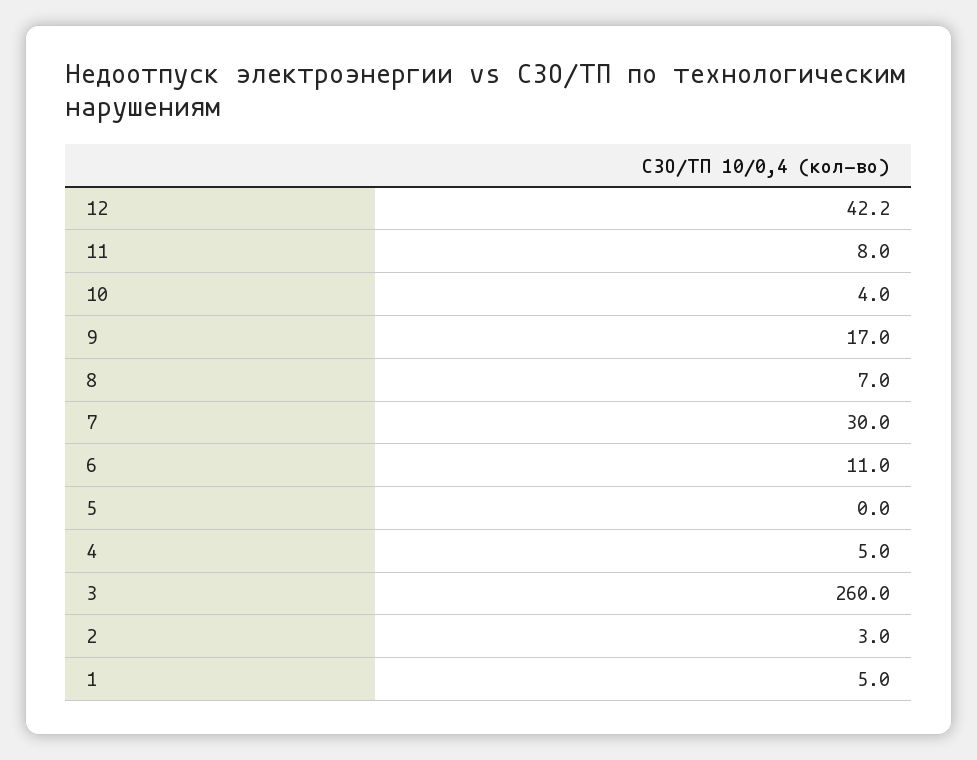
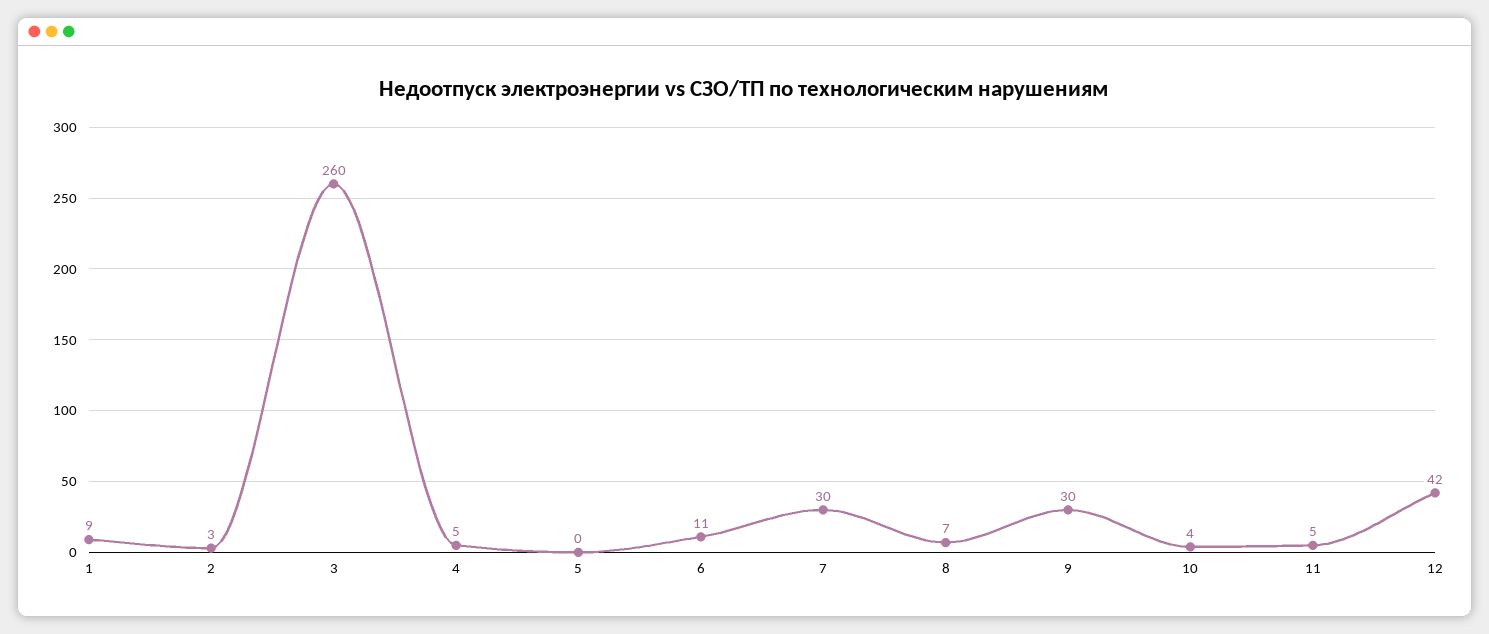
  {
    "12": 42.2,
-   "11": 8,
+   "11": 5,
    "10": 4,
-   "9": 17,
+   "9": 30,
    "8": 7,
    "7": 30,
    "6": 11,
    "5": 0,
    "4": 5,
    "3": 260,
    "2": 3,
-   "1": 5
+   "1": 9
  }

